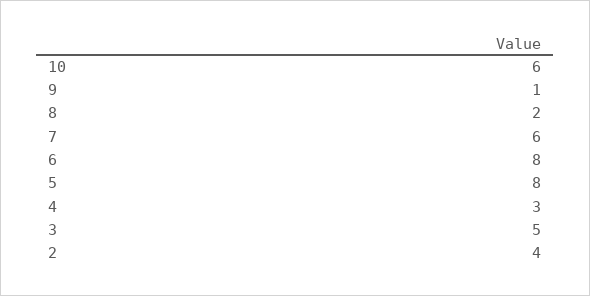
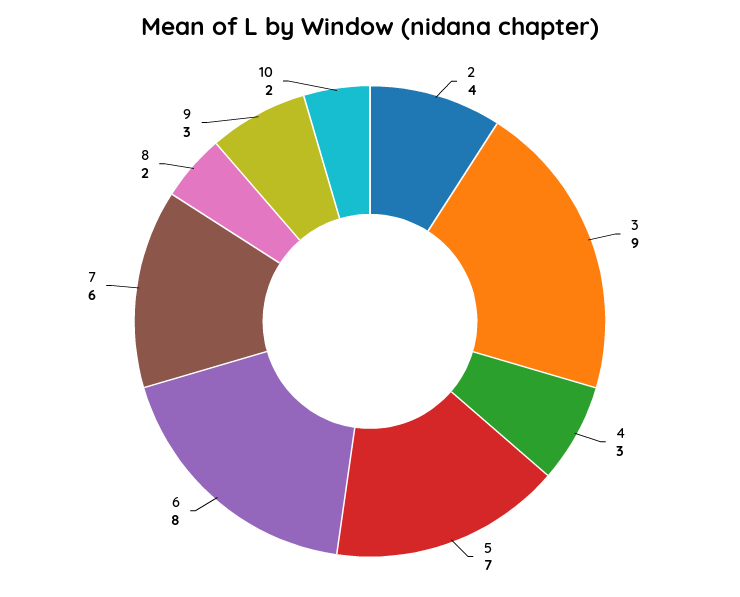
  {
-   "10": 6,
+   "10": 2,
-   "9": 1,
+   "9": 3,
    "8": 2,
    "7": 6,
    "6": 8,
-   "5": 8,
+   "5": 7,
    "4": 3,
-   "3": 5,
+   "3": 9,
    "2": 4
  }

